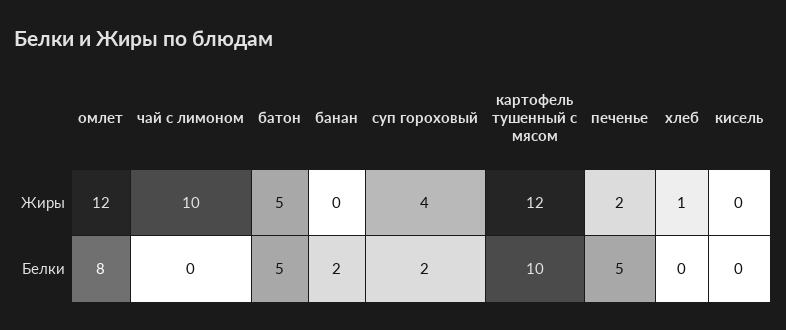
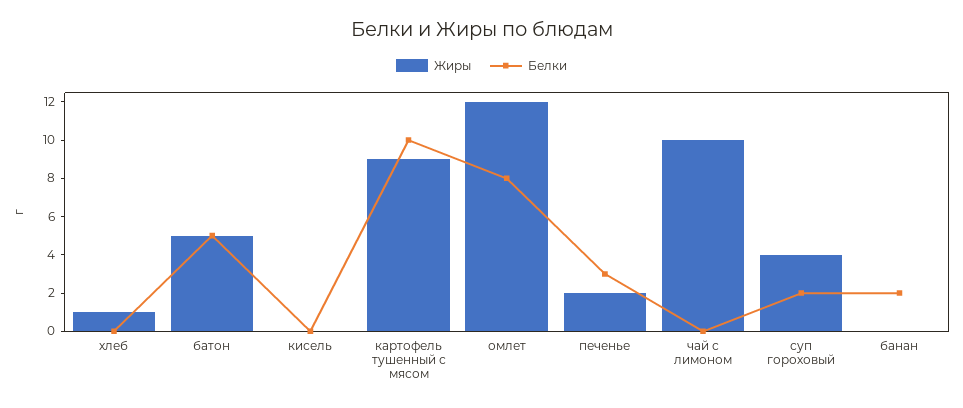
  {
    "Жиры": {
      "омлет": 12,
      "чай с лимоном": 10,
      "батон": 5,
      "банан": 0,
      "суп гороховый": 4,
-     "картофель тушенный с мясом": 12,
+     "картофель тушенный с мясом": 9,
      "печенье": 2,
      "хлеб": 1,
      "кисель": 0
    },
    "Белки": {
      "омлет": 8,
      "чай с лимоном": 0,
      "батон": 5,
      "банан": 2,
      "суп гороховый": 2,
      "картофель тушенный с мясом": 10,
-     "печенье": 5,
+     "печенье": 3,
      "хлеб": 0,
      "кисель": 0
    }
  }

